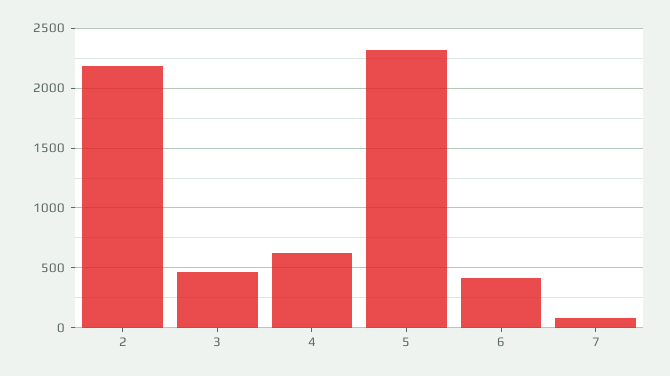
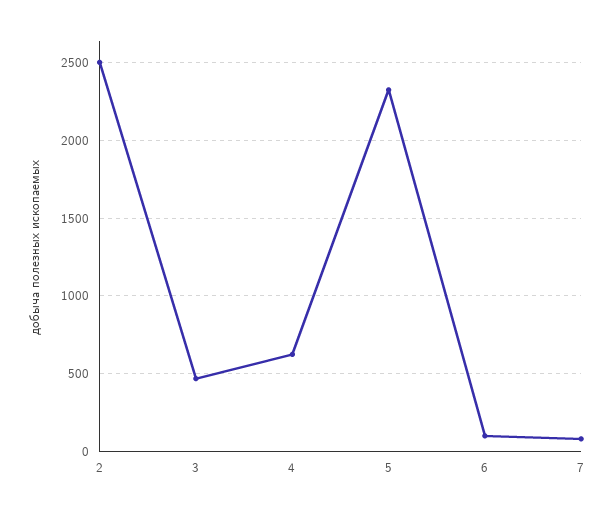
  {
-   "2": 2200,
+   "2": 2500,
    "3": 450,
    "4": 600,
    "5": 2300,
-   "6": 400,
+   "6": 100,
    "7": 100
  }

